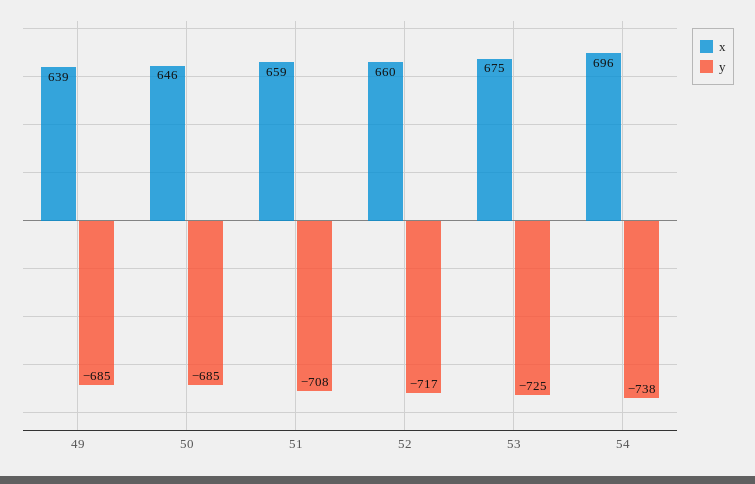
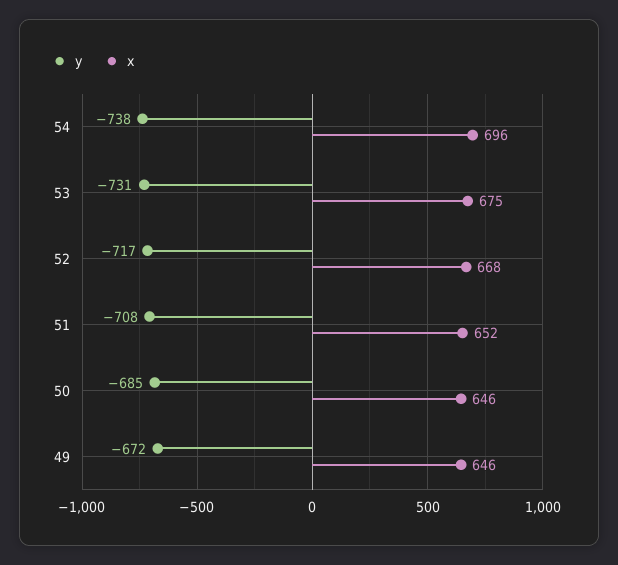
  {
    "x": {
-     "49": 639,
+     "49": 646,
      "50": 646,
-     "51": 659,
+     "51": 652,
-     "52": 660,
+     "52": 668,
      "53": 675,
      "54": 696
    },
    "y": {
-     "49": -685,
+     "49": -672,
      "50": -685,
      "51": -708,
      "52": -717,
-     "53": -725,
+     "53": -731,
      "54": -738
    }
  }

